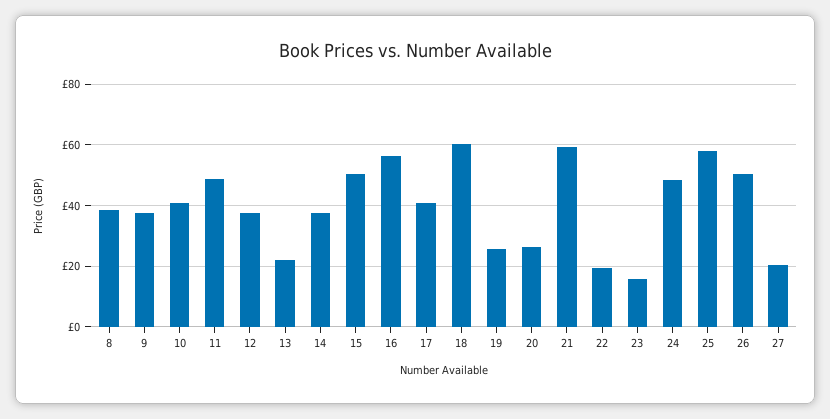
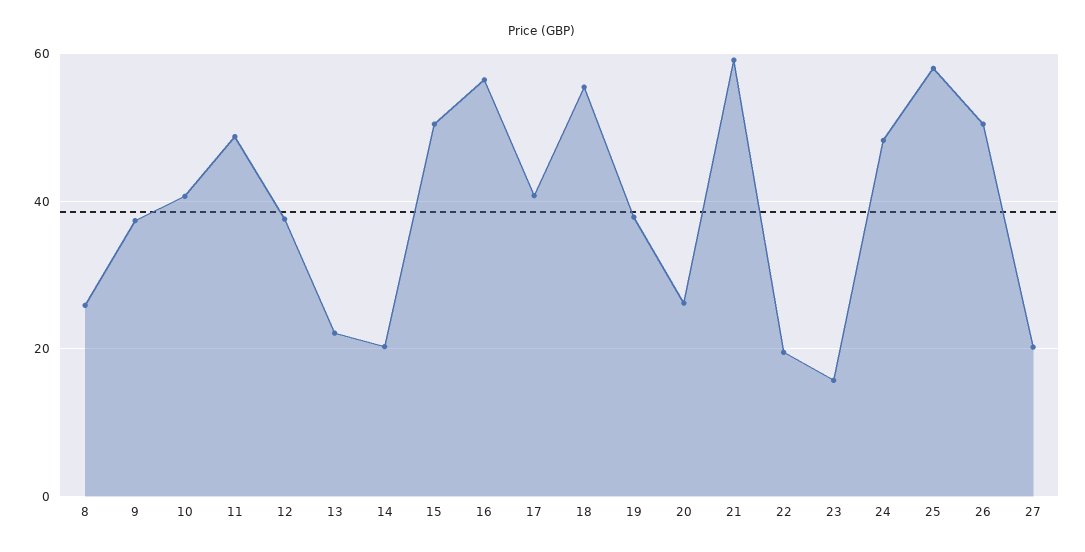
  {
-   "8": 38,
+   "8": 26,
    "9": 38,
    "10": 40,
    "11": 48,
    "12": 38,
    "13": 22,
-   "14": 38,
+   "14": 20,
    "15": 50,
    "16": 56,
    "17": 40,
-   "18": 60,
+   "18": 56,
-   "19": 26,
+   "19": 38,
    "20": 26,
    "21": 60,
    "22": 20,
    "23": 16,
    "24": 48,
    "25": 58,
    "26": 50,
    "27": 20
  }

